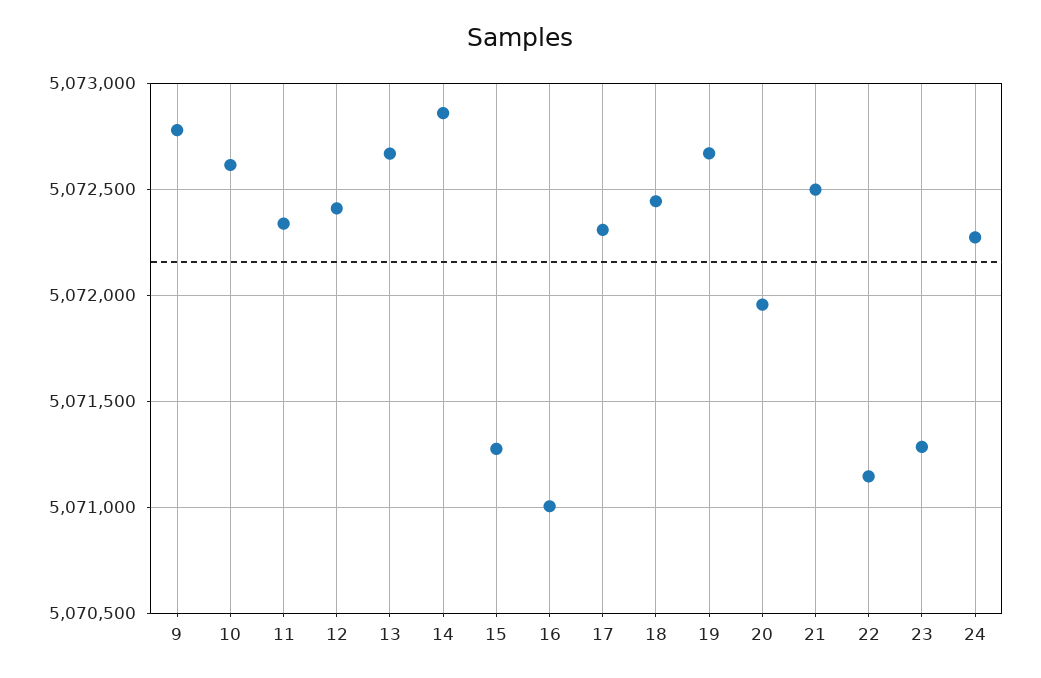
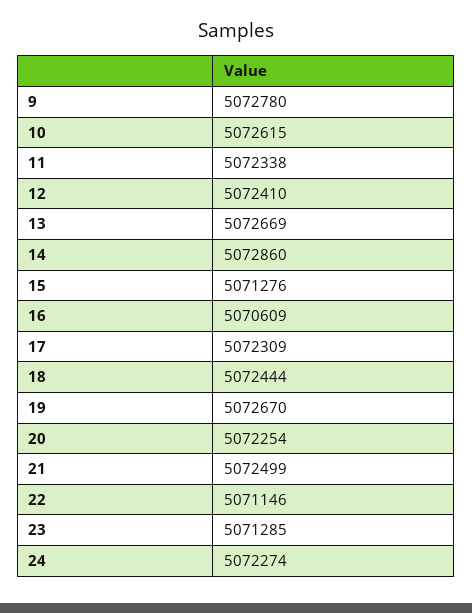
  {
    "9": 5072780,
    "10": 5072615,
    "11": 5072338,
    "12": 5072410,
    "13": 5072669,
    "14": 5072860,
    "15": 5071276,
-   "16": 5071000,
+   "16": 5070609,
    "17": 5072309,
    "18": 5072444,
    "19": 5072670,
-   "20": 5071950,
+   "20": 5072254,
    "21": 5072499,
    "22": 5071146,
    "23": 5071285,
    "24": 5072274
  }

